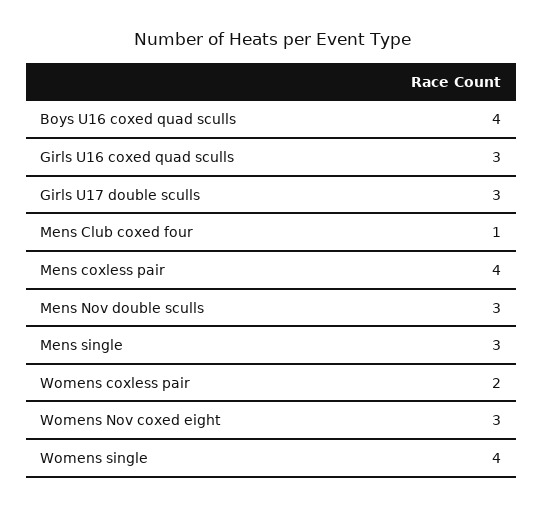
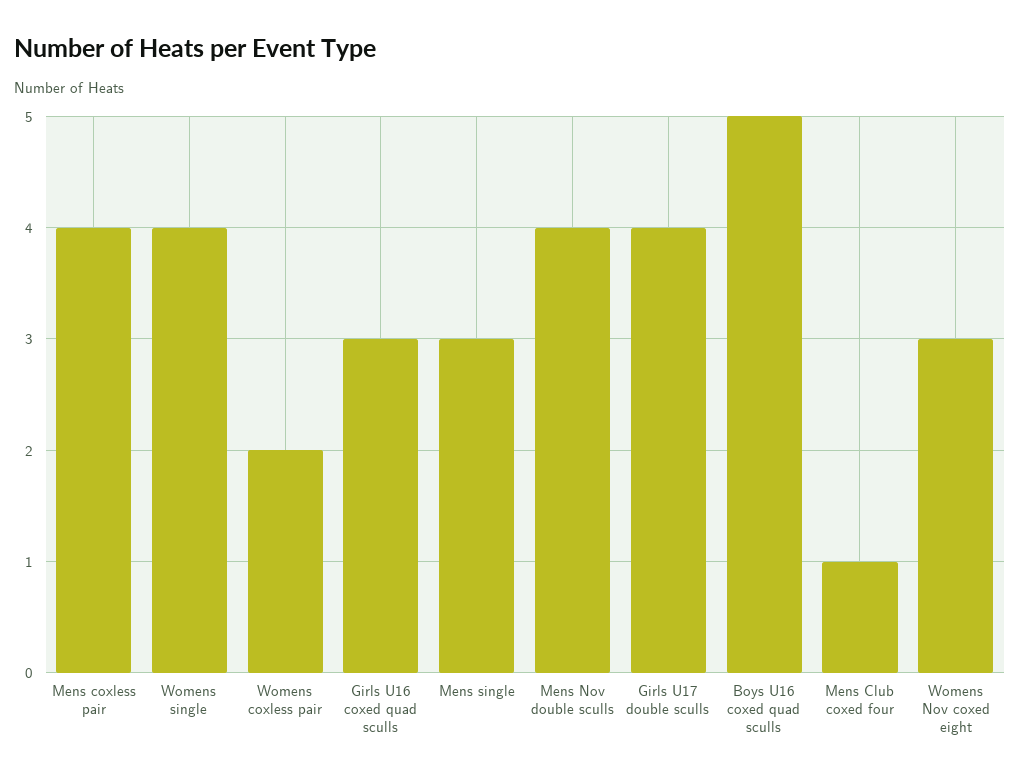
  {
-   "Boys U16 coxed quad sculls": 4,
+   "Boys U16 coxed quad sculls": 5,
    "Girls U16 coxed quad sculls": 3,
-   "Girls U17 double sculls": 3,
+   "Girls U17 double sculls": 4,
    "Mens Club coxed four": 1,
    "Mens coxless pair": 4,
-   "Mens Nov double sculls": 3,
+   "Mens Nov double sculls": 4,
    "Mens single": 3,
    "Womens coxless pair": 2,
    "Womens Nov coxed eight": 3,
    "Womens single": 4
  }

